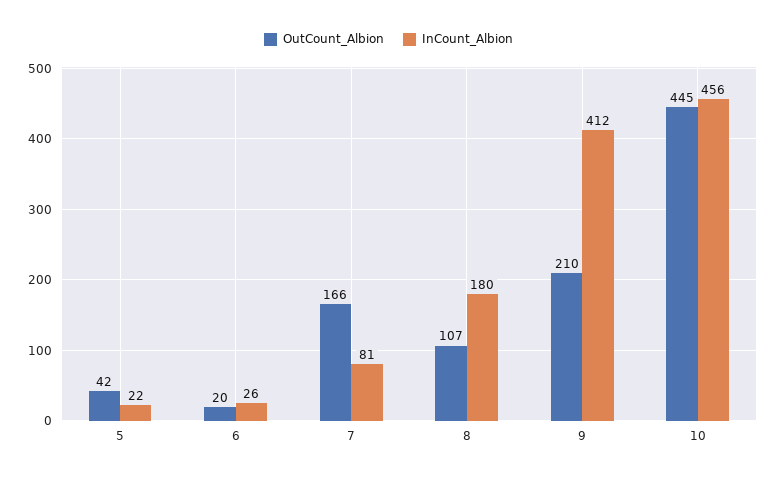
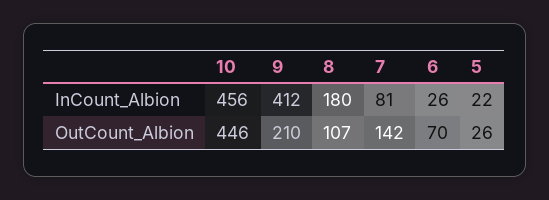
  {
    "OutCount_Albion": {
-     "5": 42,
+     "5": 26,
-     "6": 20,
+     "6": 70,
-     "7": 166,
+     "7": 142,
      "8": 107,
      "9": 210,
-     "10": 445
+     "10": 446
    },
    "InCount_Albion": {
      "5": 22,
      "6": 26,
      "7": 81,
      "8": 180,
      "9": 412,
      "10": 456
    }
  }

